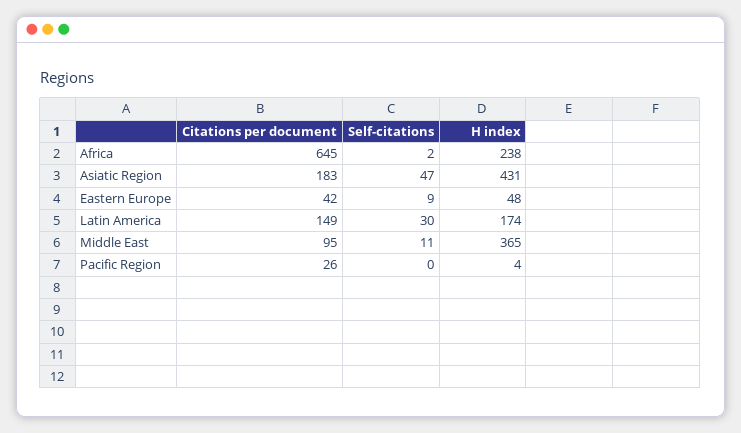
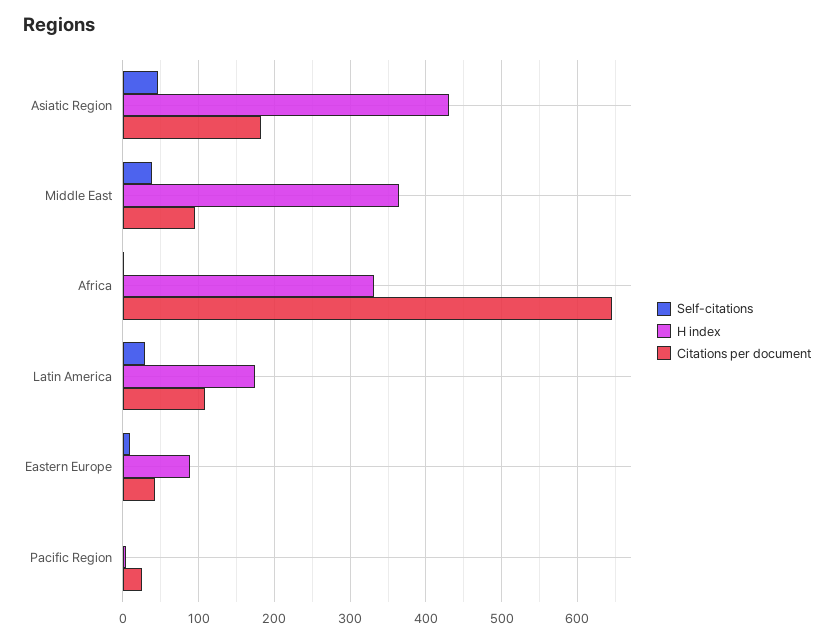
  {
    "Citations per document": {
      "Africa": 645,
      "Asiatic Region": 183,
      "Eastern Europe": 42,
-     "Latin America": 149,
+     "Latin America": 110,
      "Middle East": 95,
      "Pacific Region": 26
    },
    "Self-citations": {
      "Africa": 2,
      "Asiatic Region": 47,
      "Eastern Europe": 9,
      "Latin America": 30,
-     "Middle East": 11,
+     "Middle East": 40,
      "Pacific Region": 0
    },
    "H index": {
-     "Africa": 238,
+     "Africa": 330,
      "Asiatic Region": 431,
-     "Eastern Europe": 48,
+     "Eastern Europe": 90,
      "Latin America": 174,
      "Middle East": 365,
      "Pacific Region": 4
    }
  }

